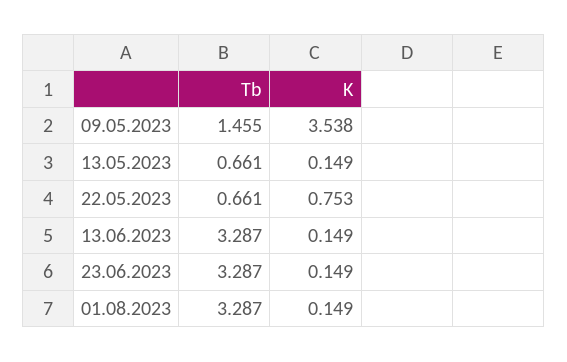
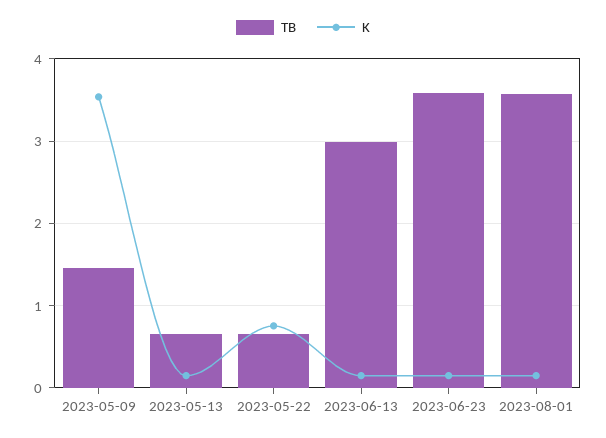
  {
    "Tb": {
      "09.05.2023": 1.455,
      "13.05.2023": 0.661,
      "22.05.2023": 0.661,
-     "13.06.2023": 3.287,
+     "13.06.2023": 3,
-     "23.06.2023": 3.287,
+     "23.06.2023": 3.6,
-     "01.08.2023": 3.287
+     "01.08.2023": 3.6
    },
    "K": {
      "09.05.2023": 3.538,
      "13.05.2023": 0.149,
      "22.05.2023": 0.753,
      "13.06.2023": 0.149,
      "23.06.2023": 0.149,
      "01.08.2023": 0.149
    }
  }

